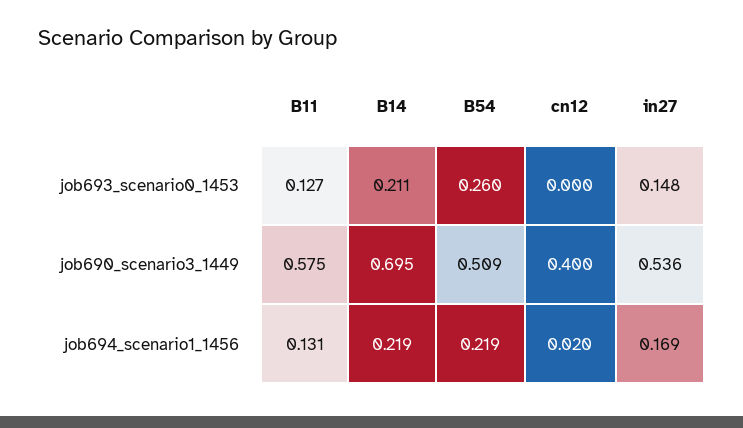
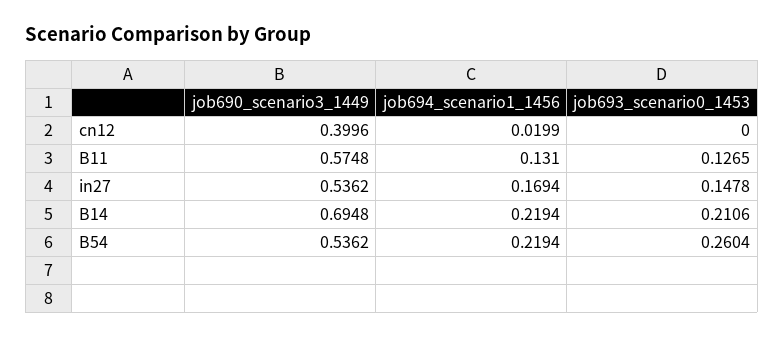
  {
    "B11": {
      "job693_scenario0_1453": 0.1265,
      "job690_scenario3_1449": 0.5748,
      "job694_scenario1_1456": 0.131
    },
    "B14": {
      "job693_scenario0_1453": 0.2106,
      "job690_scenario3_1449": 0.6948,
      "job694_scenario1_1456": 0.2194
    },
    "B54": {
      "job693_scenario0_1453": 0.2604,
-     "job690_scenario3_1449": 0.509,
+     "job690_scenario3_1449": 0.5362,
      "job694_scenario1_1456": 0.2194
    },
    "cn12": {
      "job693_scenario0_1453": 0,
      "job690_scenario3_1449": 0.3996,
      "job694_scenario1_1456": 0.0199
    },
    "in27": {
      "job693_scenario0_1453": 0.1478,
      "job690_scenario3_1449": 0.5362,
      "job694_scenario1_1456": 0.1694
    }
  }

